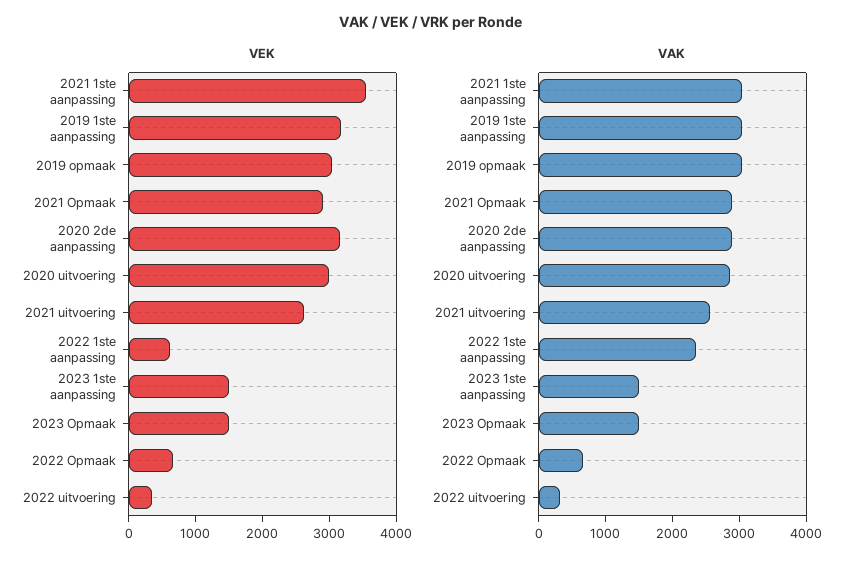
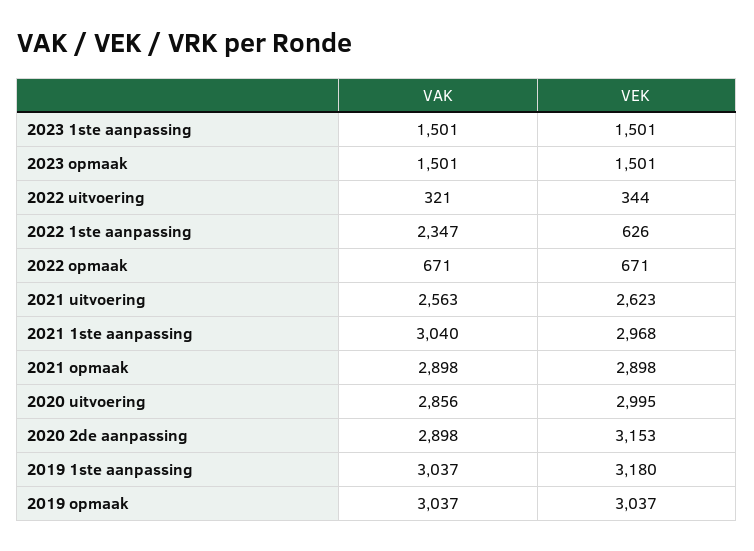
  {
    "VEK": {
-     "2021 1ste aanpassing": 3600,
+     "2021 1ste aanpassing": 2968,
      "2019 1ste aanpassing": 3180,
      "2019 opmaak": 3037,
      "2021 Opmaak": 2898,
      "2020 2de aanpassing": 3153,
      "2020 uitvoering": 2995,
      "2021 uitvoering": 2623,
      "2022 1ste aanpassing": 626,
      "2023 1ste aanpassing": 1501,
      "2023 Opmaak": 1501,
      "2022 Opmaak": 671,
      "2022 uitvoering": 344
    },
    "VAK": {
      "2021 1ste aanpassing": 3040,
      "2019 1ste aanpassing": 3037,
      "2019 opmaak": 3037,
      "2021 Opmaak": 2898,
      "2020 2de aanpassing": 2898,
      "2020 uitvoering": 2856,
      "2021 uitvoering": 2563,
      "2022 1ste aanpassing": 2347,
      "2023 1ste aanpassing": 1501,
      "2023 Opmaak": 1501,
      "2022 Opmaak": 671,
      "2022 uitvoering": 321
    }
  }

